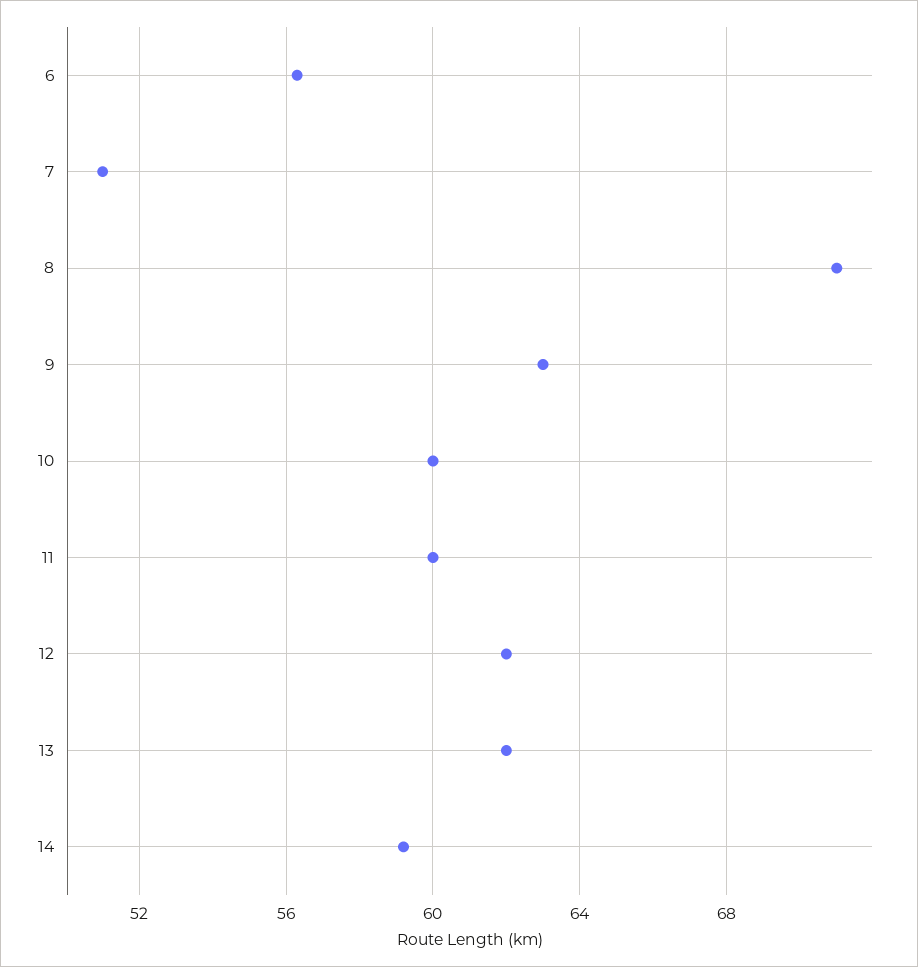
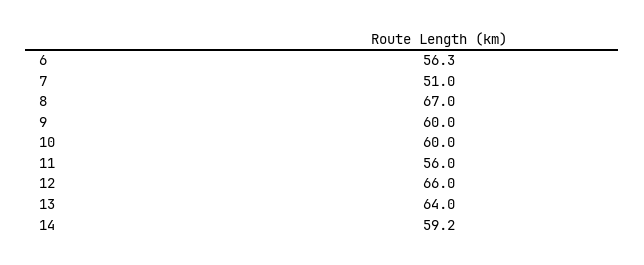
  {
    "6": 56.3,
    "7": 51,
-   "8": 71,
+   "8": 67,
-   "9": 63,
+   "9": 60,
    "10": 60,
-   "11": 60,
+   "11": 56,
-   "12": 62,
+   "12": 66,
-   "13": 62,
+   "13": 64,
    "14": 59.2
  }

